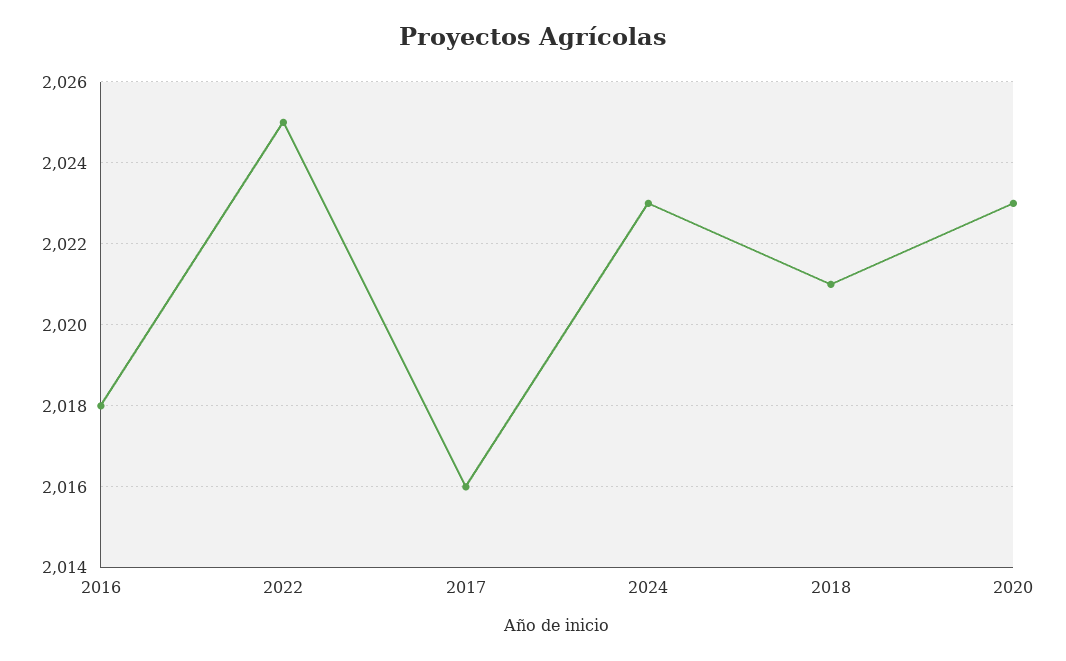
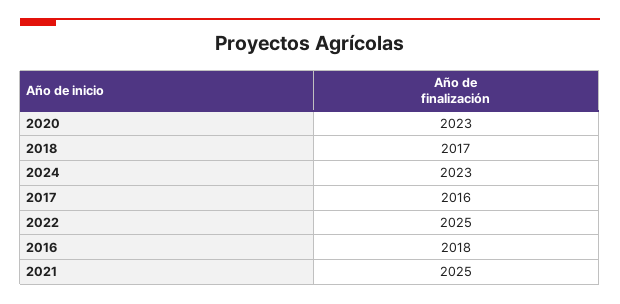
  {
    "2016": 2018,
    "2022": 2025,
    "2017": 2016,
    "2024": 2023,
-   "2018": 2021,
+   "2018": 2017,
-   "2020": 2023
+   "2020": 2023,
+   "2021": 2025
  }

